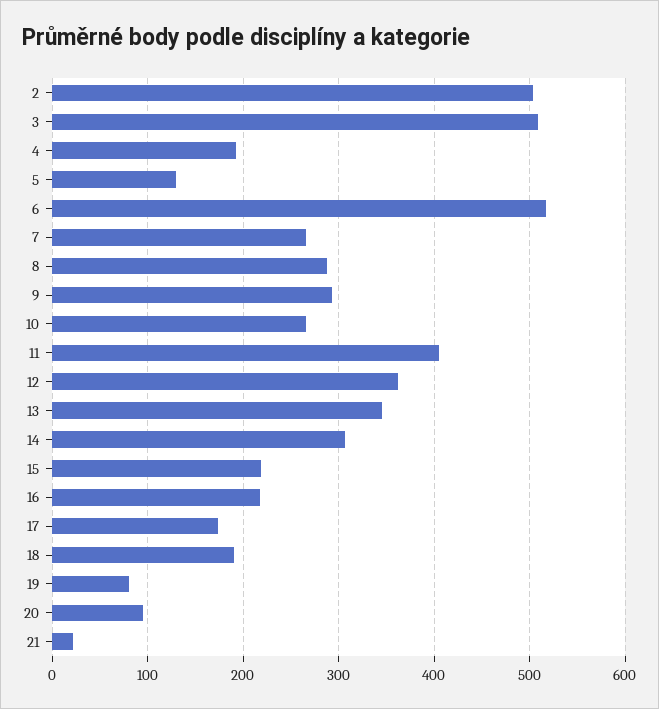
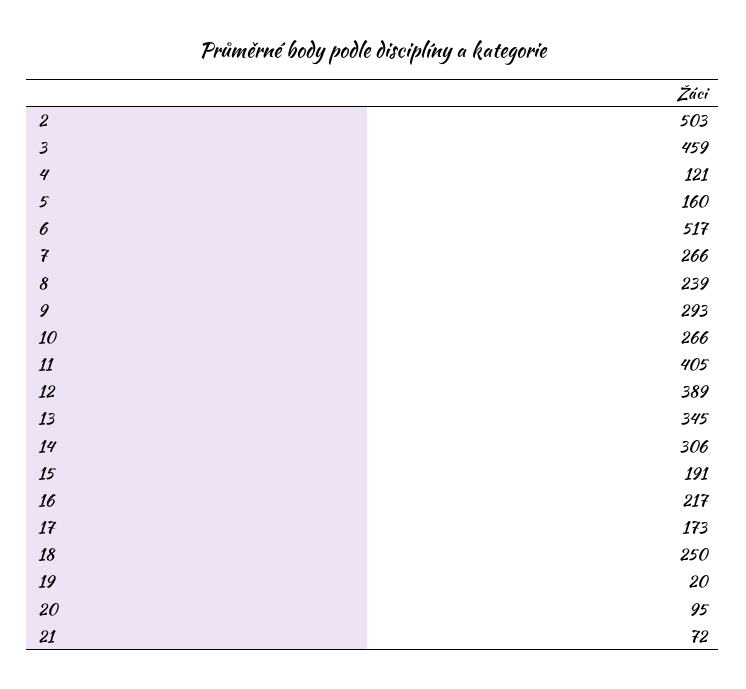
  {
    "2": 503,
-   "3": 510,
+   "3": 459,
-   "4": 190,
+   "4": 121,
-   "5": 130,
+   "5": 160,
    "6": 517,
    "7": 266,
-   "8": 290,
+   "8": 239,
    "9": 293,
    "10": 266,
    "11": 405,
-   "12": 360,
+   "12": 389,
    "13": 345,
    "14": 306,
-   "15": 220,
+   "15": 191,
    "16": 217,
    "17": 173,
-   "18": 190,
+   "18": 250,
-   "19": 80,
+   "19": 20,
    "20": 95,
-   "21": 20
+   "21": 72
  }

